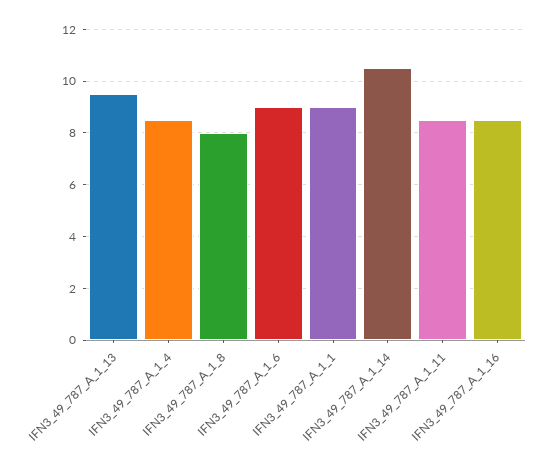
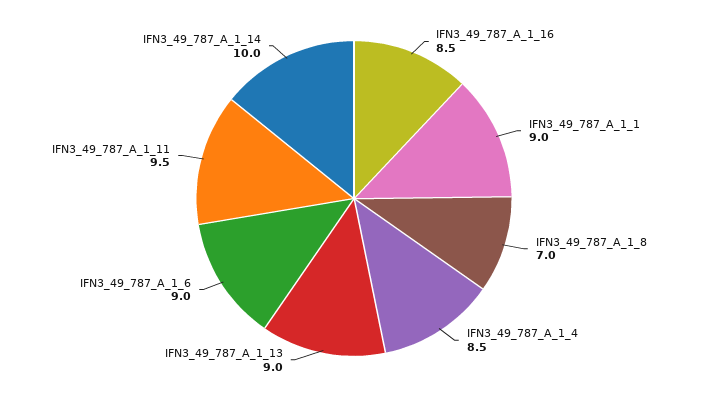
  {
-   "IFN3_49_787_A_1_13": 9.5,
+   "IFN3_49_787_A_1_13": 9,
    "IFN3_49_787_A_1_4": 8.5,
-   "IFN3_49_787_A_1_8": 8,
+   "IFN3_49_787_A_1_8": 7,
    "IFN3_49_787_A_1_6": 9,
    "IFN3_49_787_A_1_1": 9,
-   "IFN3_49_787_A_1_14": 10.5,
+   "IFN3_49_787_A_1_14": 10,
-   "IFN3_49_787_A_1_11": 8.5,
+   "IFN3_49_787_A_1_11": 9.5,
    "IFN3_49_787_A_1_16": 8.5
  }

